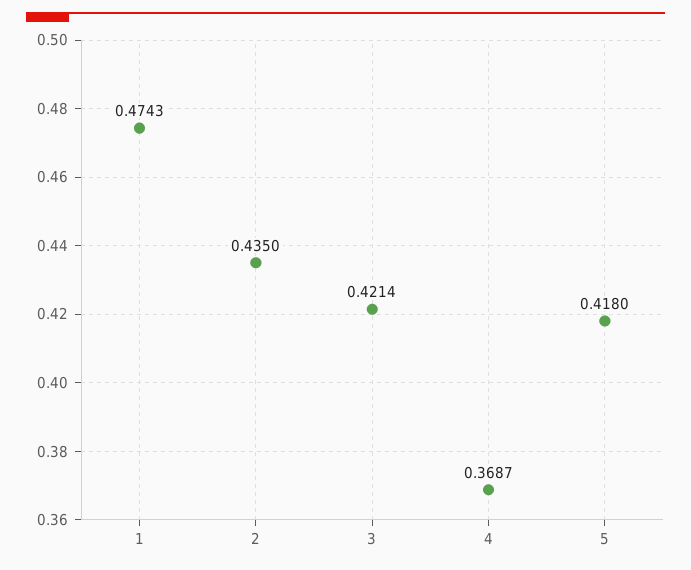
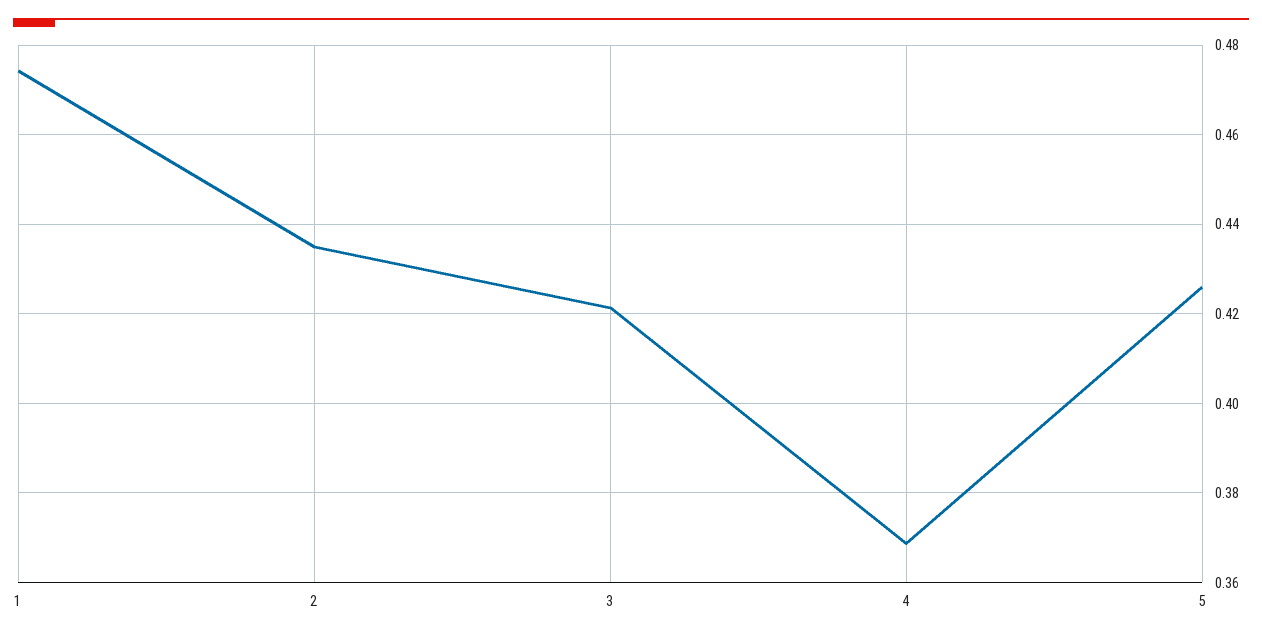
  {
    "1": 0.4743,
    "2": 0.435,
    "3": 0.4214,
    "4": 0.3687,
-   "5": 0.418
+   "5": 0.426
  }

